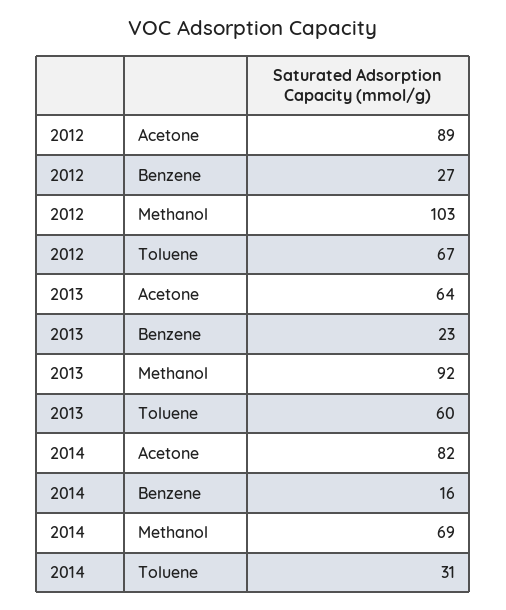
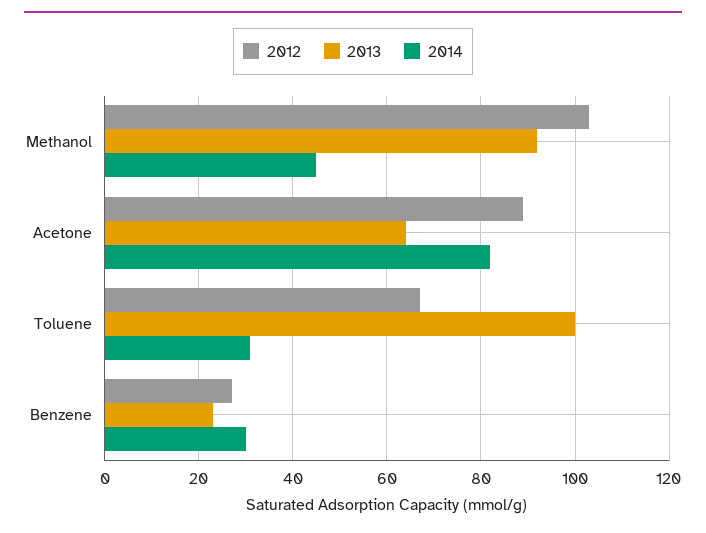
  {
    "2012": {
      "Acetone": 89,
      "Benzene": 27,
      "Methanol": 103,
      "Toluene": 67
    },
    "2013": {
      "Acetone": 64,
      "Benzene": 23,
      "Methanol": 92,
-     "Toluene": 60
+     "Toluene": 100
    },
    "2014": {
      "Acetone": 82,
-     "Benzene": 16,
+     "Benzene": 30,
-     "Methanol": 69,
+     "Methanol": 45,
      "Toluene": 31
    }
  }

